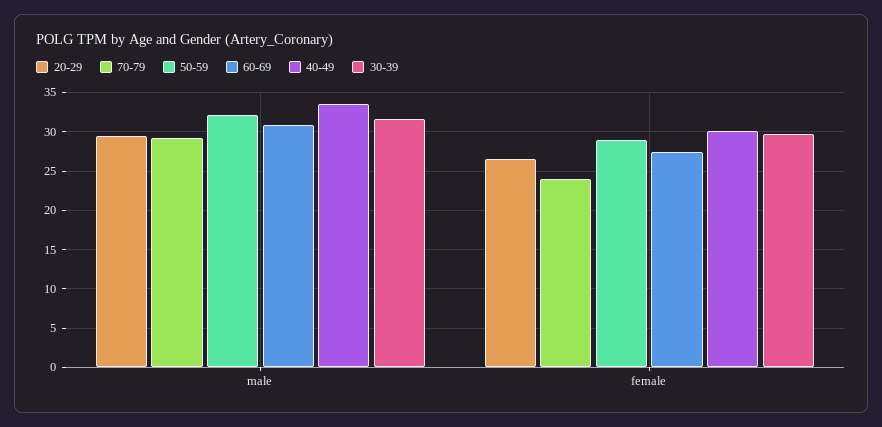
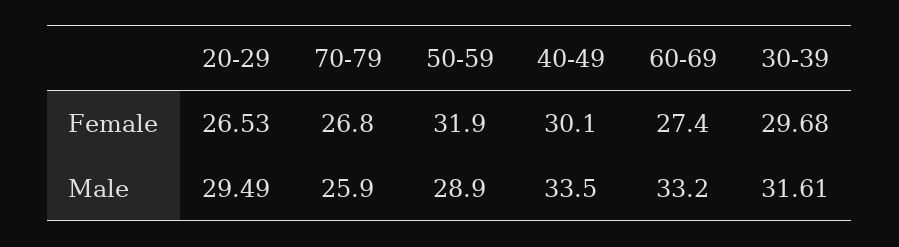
  {
    "20-29": {
      "male": 29.49,
      "female": 26.53
    },
    "70-79": {
-     "male": 29,
+     "male": 25.9,
-     "female": 24
+     "female": 26.8
    },
    "50-59": {
-     "male": 32,
+     "male": 28.9,
-     "female": 29
+     "female": 31.9
    },
    "60-69": {
-     "male": 31,
+     "male": 33.2,
      "female": 27.4
    },
    "40-49": {
      "male": 33.5,
      "female": 30.1
    },
    "30-39": {
      "male": 31.61,
      "female": 29.68
    }
  }

